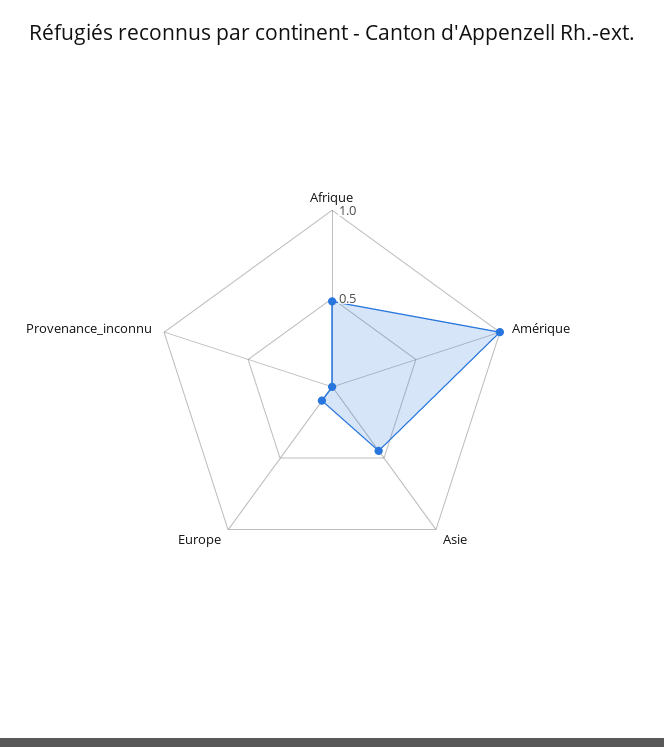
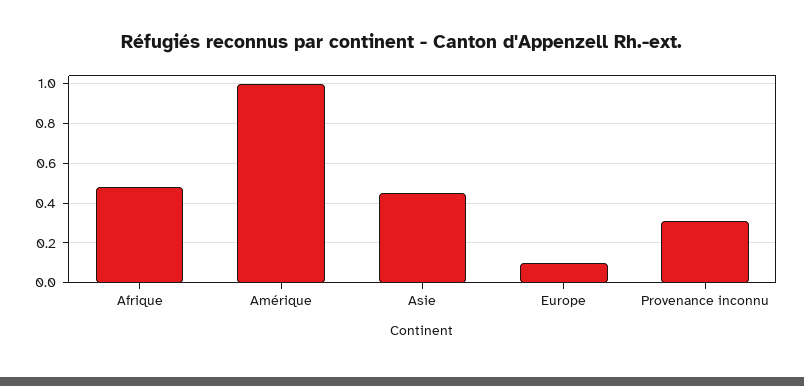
  {
    "Afrique": 0.5,
    "Amérique": 1,
    "Asie": 0.45,
    "Europe": 0.1,
-   "Provenance_inconnu": 0
+   "Provenance_inconnu": 0.3
  }

